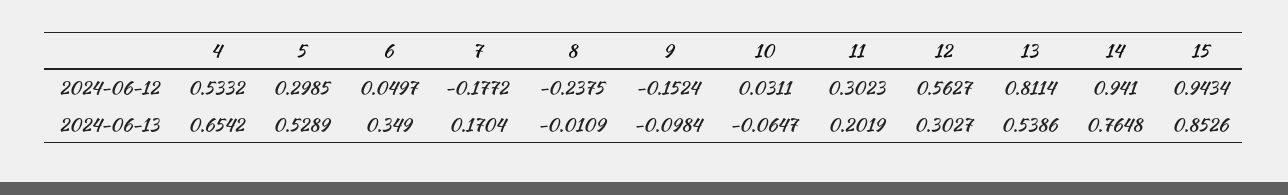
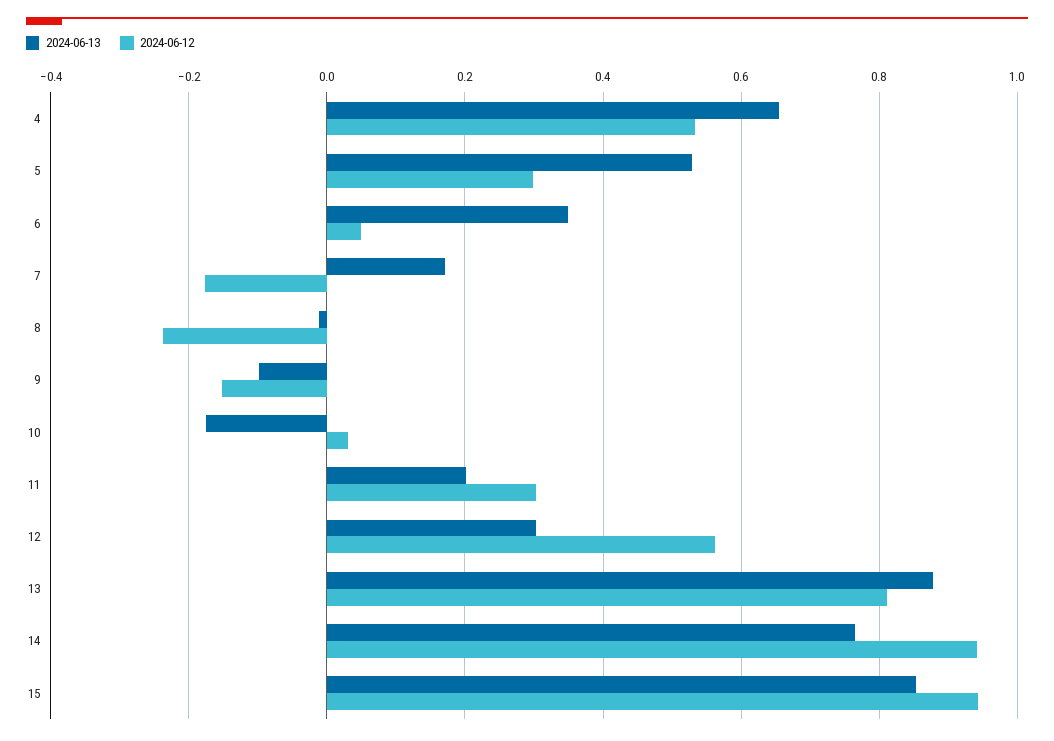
  {
    "2024-06-12": {
      "4": 0.5332,
      "5": 0.2985,
      "6": 0.0497,
      "7": -0.1772,
      "8": -0.2375,
      "9": -0.1524,
      "10": 0.0311,
      "11": 0.3023,
      "12": 0.5627,
      "13": 0.8114,
      "14": 0.941,
      "15": 0.9434
    },
    "2024-06-13": {
      "4": 0.6542,
      "5": 0.5289,
      "6": 0.349,
      "7": 0.1704,
      "8": -0.0109,
      "9": -0.0984,
-     "10": -0.0647,
+     "10": -0.18,
      "11": 0.2019,
      "12": 0.3027,
-     "13": 0.5386,
+     "13": 0.88,
      "14": 0.7648,
      "15": 0.8526
    }
  }

